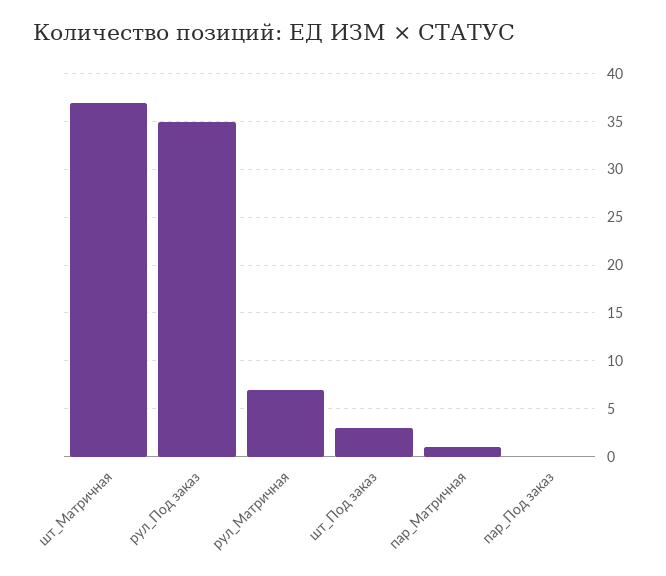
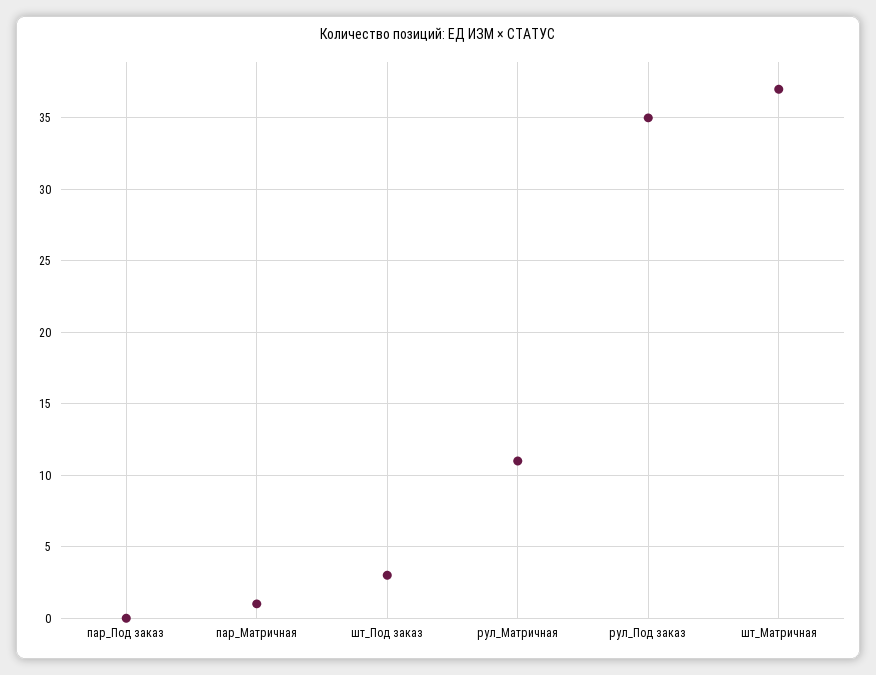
  {
    "шт_Матричная": 37,
    "рул_Под заказ": 35,
-   "рул_Матричная": 7,
+   "рул_Матричная": 11,
    "шт_Под заказ": 3,
    "пар_Матричная": 1,
    "пар_Под заказ": 0
  }

